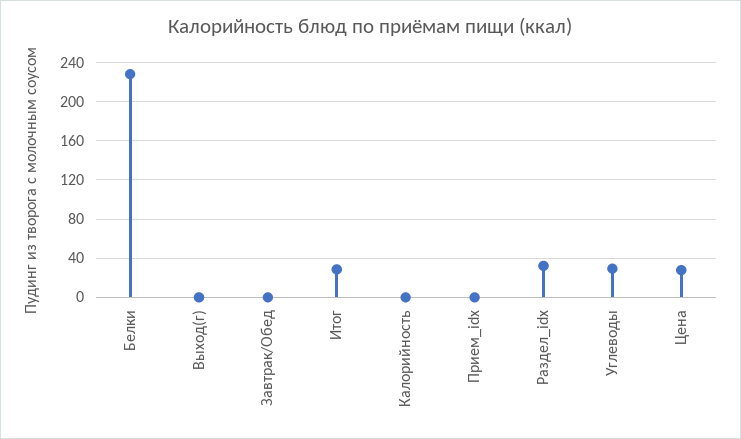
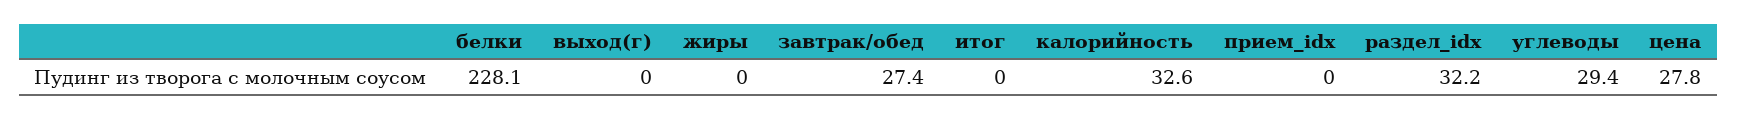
  {
    "Белки": 228.1,
    "Выход(г)": 0,
-   "Завтрак/Обед": 0,
+   "Завтрак/Обед": 27.4,
-   "Итог": 30,
+   "Итог": 0,
-   "Калорийность": 0,
+   "Калорийность": 32.6,
    "Прием_idx": 0,
    "Раздел_idx": 32.2,
    "Углеводы": 29.4,
-   "Цена": 27.8
+   "Цена": 27.8,
+   "жиры": 0
  }

